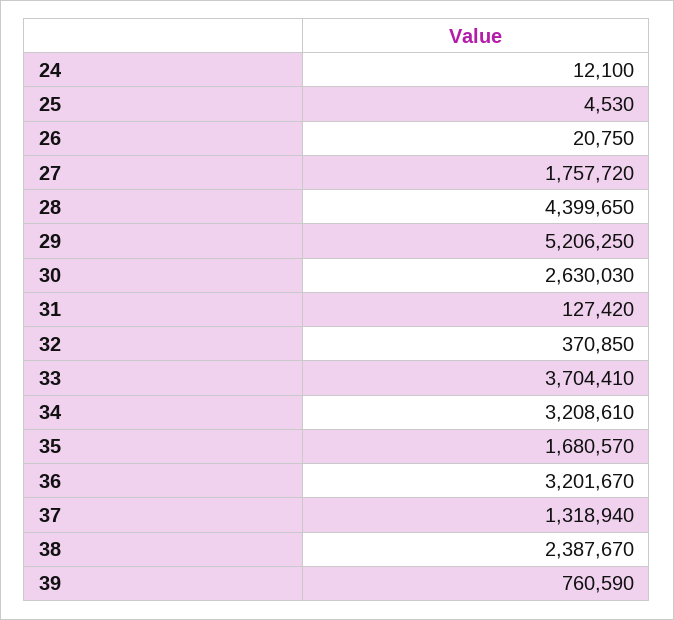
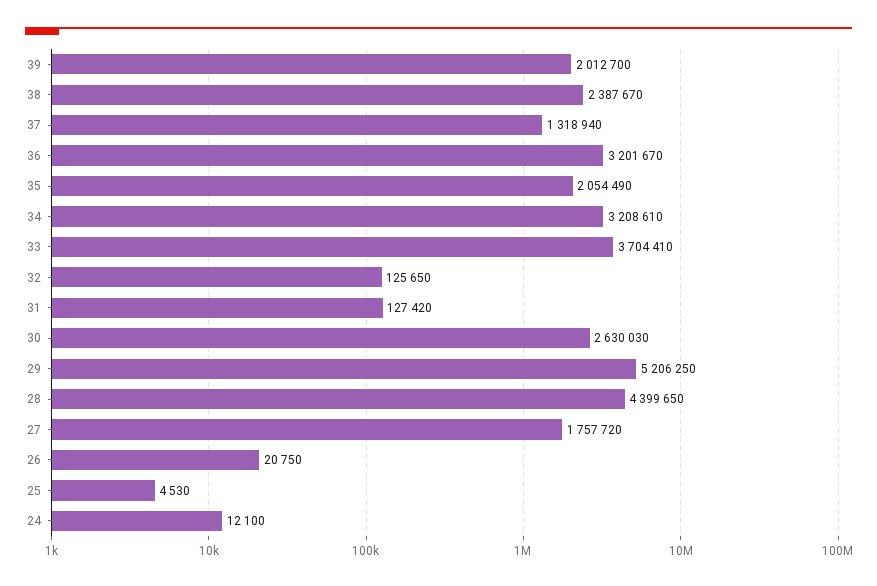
  {
    "24": 12100,
    "25": 4530,
    "26": 20750,
    "27": 1757720,
    "28": 4399650,
    "29": 5206250,
    "30": 2630030,
    "31": 127420,
-   "32": 370850,
+   "32": 125650,
    "33": 3704410,
    "34": 3208610,
-   "35": 1680570,
+   "35": 2054490,
    "36": 3201670,
    "37": 1318940,
    "38": 2387670,
-   "39": 760590
+   "39": 2012700
  }

